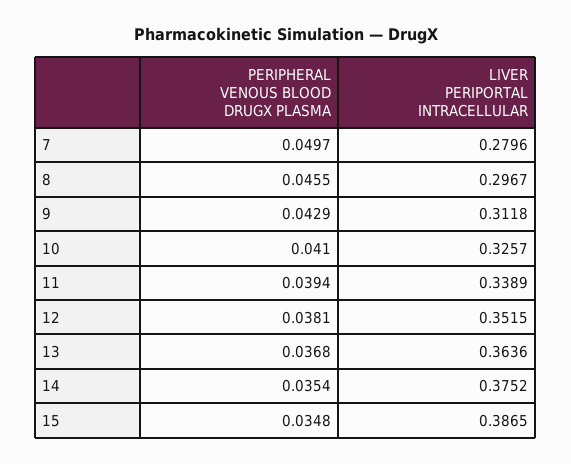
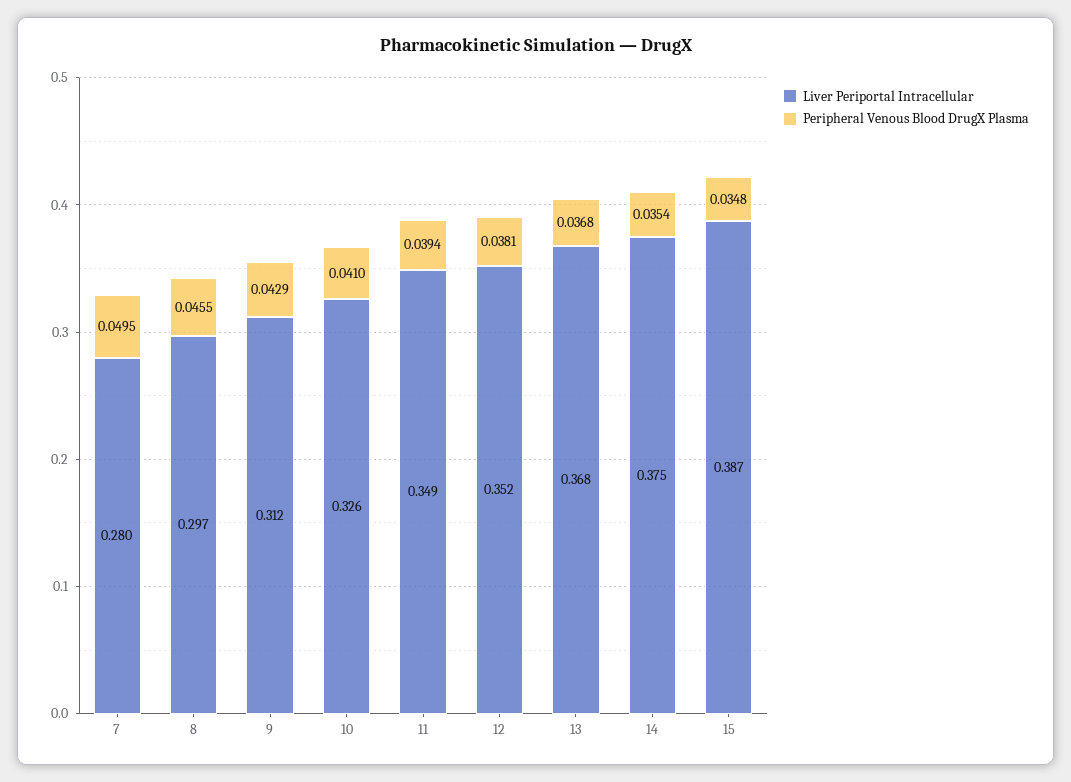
  {
    "PERIPHERAL VENOUS BLOOD DRUGX PLASMA": {
-     "7": 0.0497,
+     "7": 0.0495,
      "8": 0.0455,
      "9": 0.0429,
      "10": 0.041,
      "11": 0.0394,
      "12": 0.0381,
      "13": 0.0368,
      "14": 0.0354,
      "15": 0.0348
    },
    "LIVER PERIPORTAL INTRACELLULAR": {
      "7": 0.2796,
      "8": 0.2967,
      "9": 0.3118,
      "10": 0.3257,
-     "11": 0.3389,
+     "11": 0.349,
      "12": 0.3515,
-     "13": 0.3636,
+     "13": 0.368,
      "14": 0.3752,
      "15": 0.3865
    }
  }

